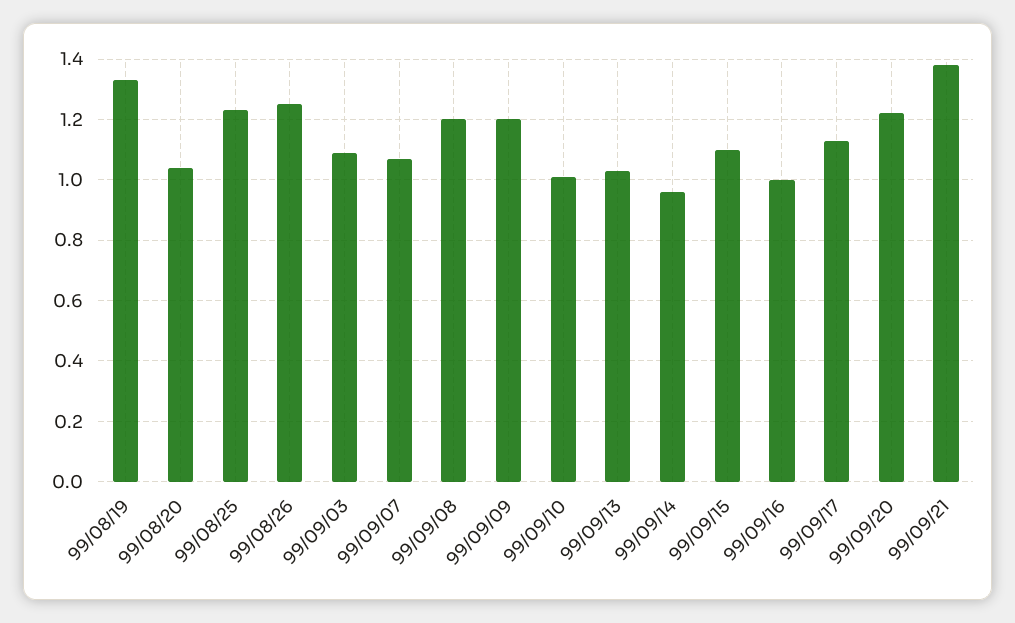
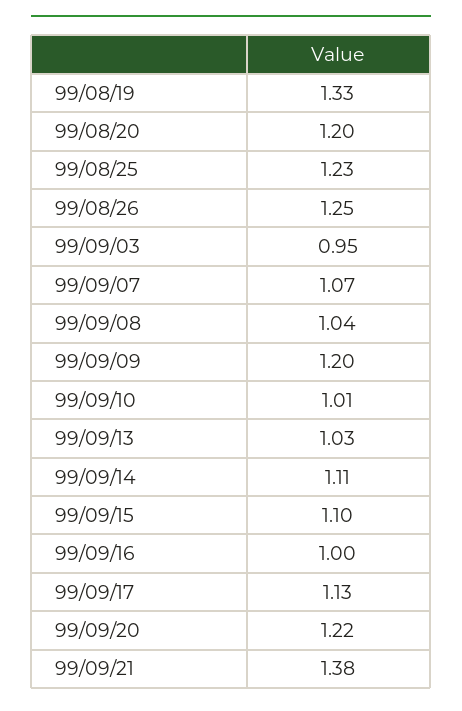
  {
    "99/08/19": 1.33,
-   "99/08/20": 1.05,
+   "99/08/20": 1.2,
    "99/08/25": 1.23,
    "99/08/26": 1.25,
-   "99/09/03": 1.1,
+   "99/09/03": 0.95,
    "99/09/07": 1.07,
-   "99/09/08": 1.2,
+   "99/09/08": 1.04,
    "99/09/09": 1.2,
    "99/09/10": 1.01,
    "99/09/13": 1.03,
-   "99/09/14": 0.95,
+   "99/09/14": 1.11,
    "99/09/15": 1.1,
    "99/09/16": 1,
    "99/09/17": 1.13,
    "99/09/20": 1.22,
    "99/09/21": 1.38
  }

